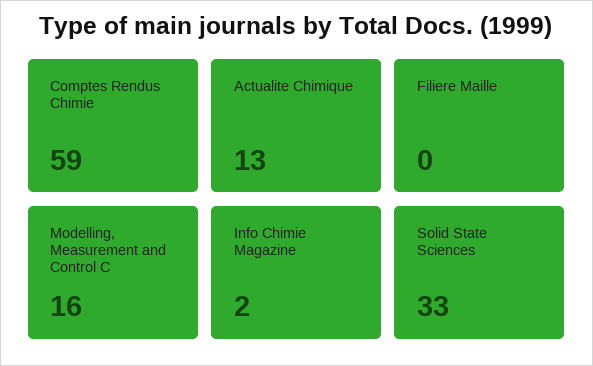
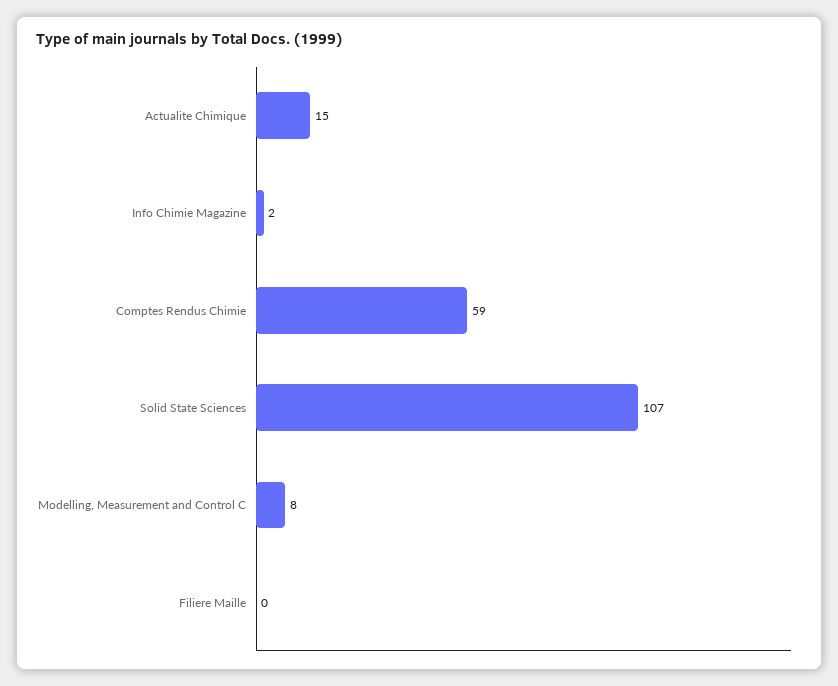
  {
    "Comptes Rendus Chimie": 59,
-   "Actualite Chimique": 13,
+   "Actualite Chimique": 15,
    "Filiere Maille": 0,
-   "Modelling, Measurement and Control C": 16,
+   "Modelling, Measurement and Control C": 8,
    "Info Chimie Magazine": 2,
-   "Solid State Sciences": 33
+   "Solid State Sciences": 107
  }

